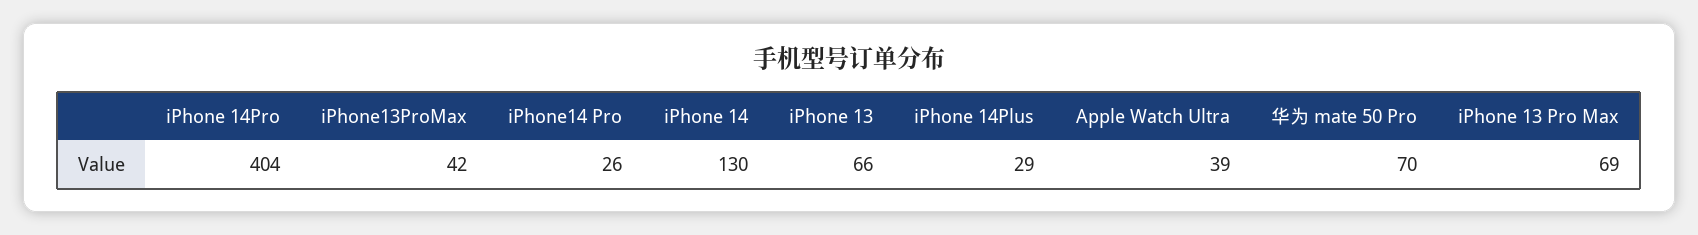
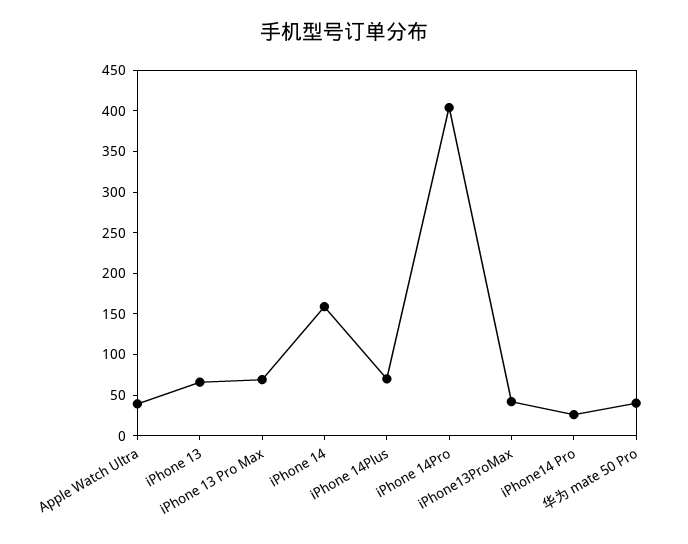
  {
    "iPhone 14Pro": 404,
    "iPhone13ProMax": 42,
    "iPhone14 Pro": 26,
-   "iPhone 14": 130,
+   "iPhone 14": 160,
    "iPhone 13": 66,
-   "iPhone 14Plus": 29,
+   "iPhone 14Plus": 70,
    "Apple Watch Ultra": 39,
-   "华为 mate 50 Pro": 70,
+   "华为 mate 50 Pro": 40,
    "iPhone 13 Pro Max": 69
  }

